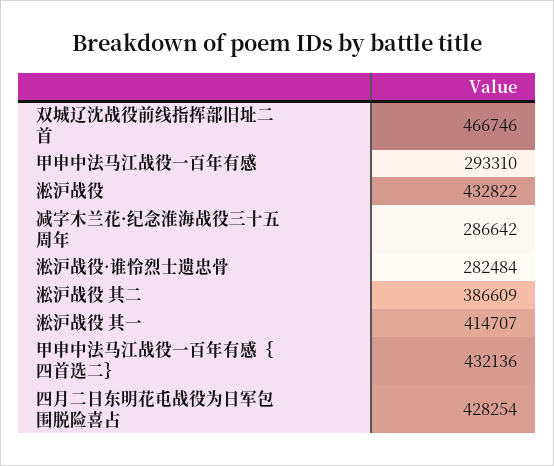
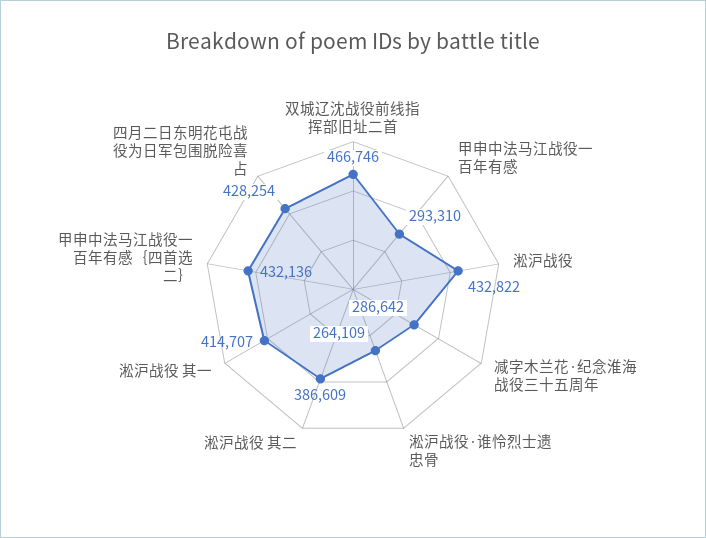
  {
    "双城辽沈战役前线指挥部旧址二首": 466746,
    "甲申中法马江战役一百年有感": 293310,
    "淞沪战役": 432822,
    "减字木兰花·纪念淮海战役三十五周年": 286642,
-   "淞沪战役·谁怜烈士遗忠骨": 282484,
+   "淞沪战役·谁怜烈士遗忠骨": 264109,
    "淞沪战役 其二": 386609,
    "淞沪战役 其一": 414707,
    "甲申中法马江战役一百年有感｛四首选二｝": 432136,
    "四月二日东明花屯战役为日军包围脱险喜占": 428254
  }

